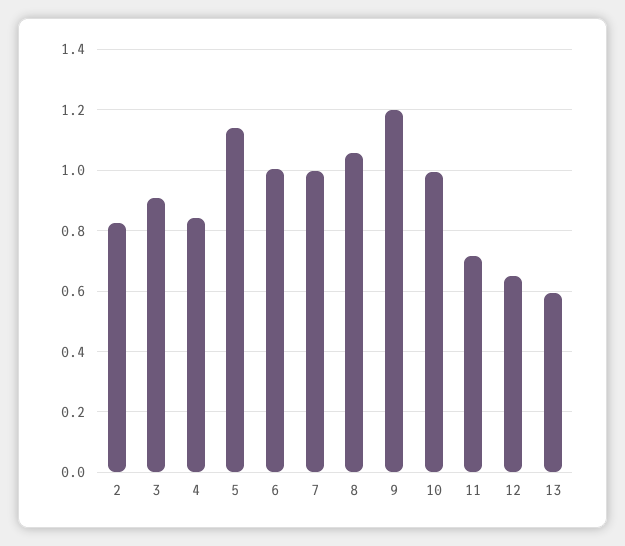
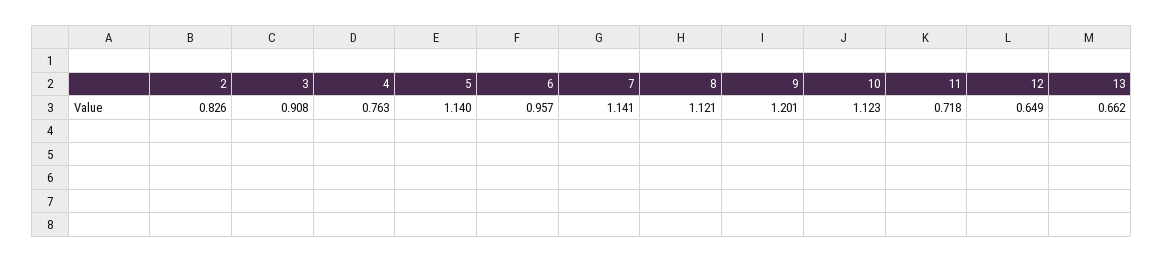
  {
    "2": 0.826,
    "3": 0.908,
-   "4": 0.84,
+   "4": 0.763,
    "5": 1.14,
-   "6": 1,
+   "6": 0.957,
-   "7": 1,
+   "7": 1.141,
-   "8": 1.06,
+   "8": 1.121,
    "9": 1.201,
-   "10": 1,
+   "10": 1.123,
    "11": 0.718,
    "12": 0.649,
-   "13": 0.6
+   "13": 0.662
  }

